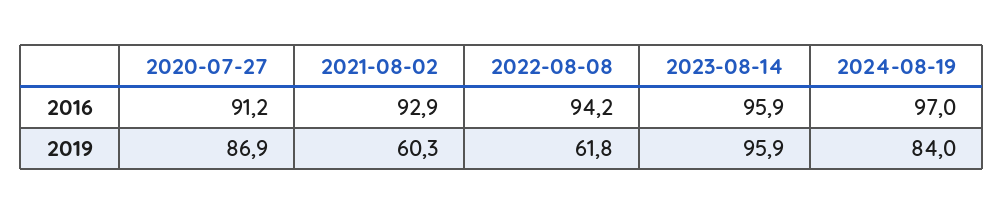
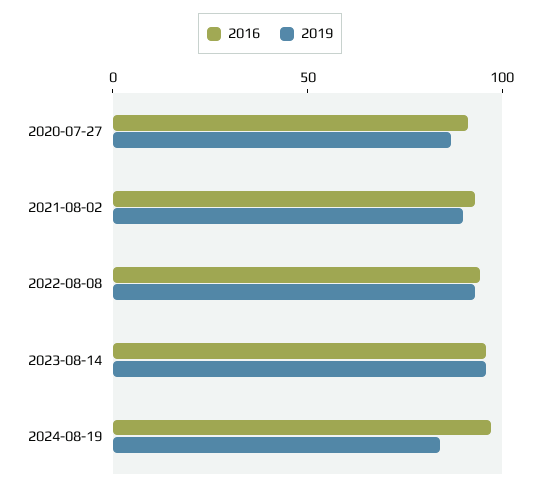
  {
    "2016": {
      "2020-07-27": 91.2,
      "2021-08-02": 92.9,
      "2022-08-08": 94.2,
      "2023-08-14": 95.9,
      "2024-08-19": 97
    },
    "2019": {
      "2020-07-27": 86.9,
-     "2021-08-02": 60.3,
+     "2021-08-02": 90,
-     "2022-08-08": 61.8,
+     "2022-08-08": 90,
      "2023-08-14": 95.9,
      "2024-08-19": 84
    }
  }

